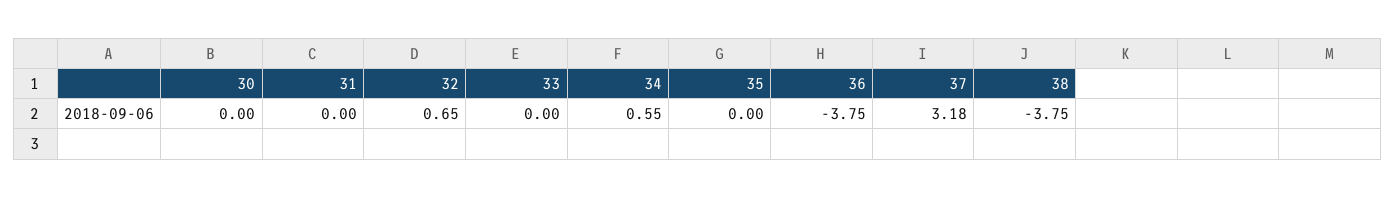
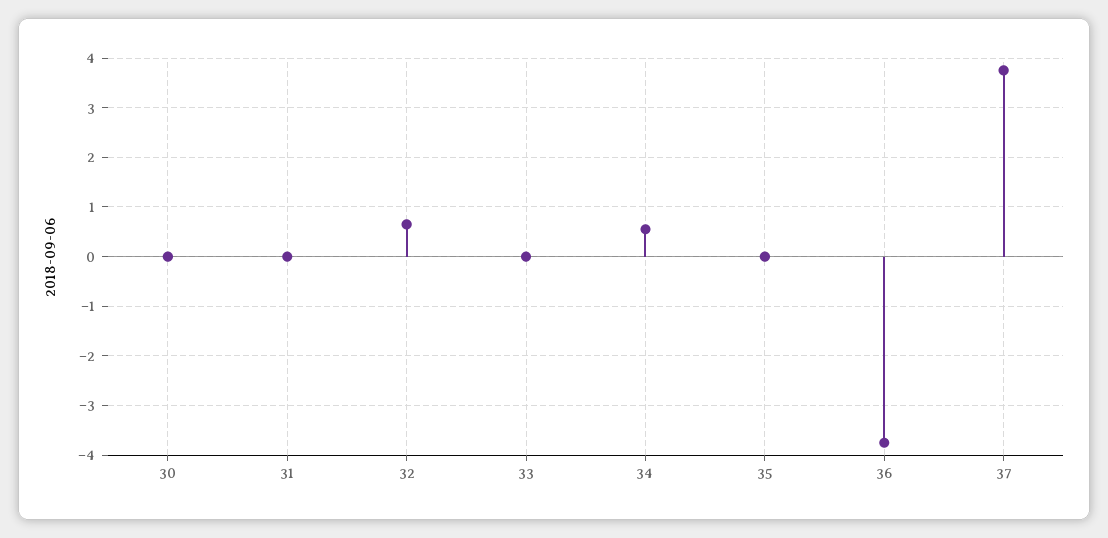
  {
    "30": 0,
    "31": 0,
    "32": 0.65,
    "33": 0,
    "34": 0.55,
    "35": 0,
    "36": -3.75,
-   "37": 3.18,
+   "37": 3.8
-   "38": -3.75
  }

